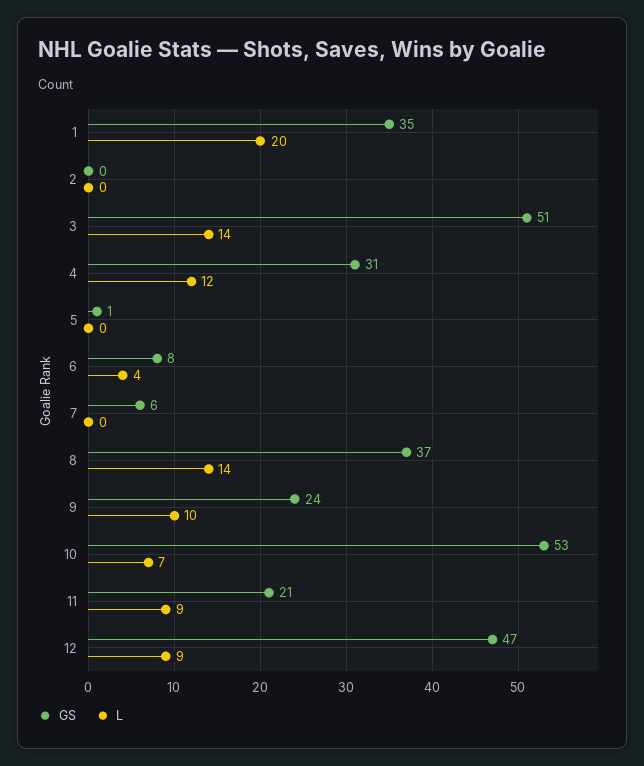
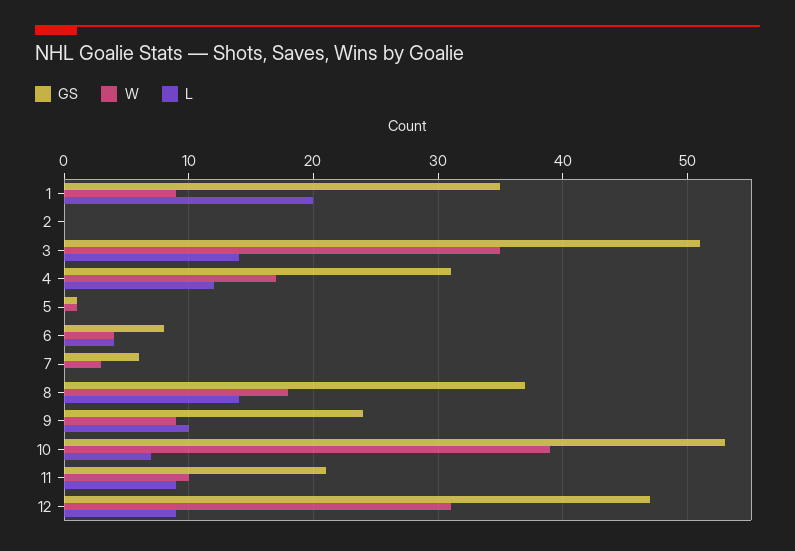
  {
    "GS": {
      "1": 35,
      "2": 0,
      "3": 51,
      "4": 31,
      "5": 1,
      "6": 8,
      "7": 6,
      "8": 37,
      "9": 24,
      "10": 53,
      "11": 21,
      "12": 47
    },
    "L": {
      "1": 20,
      "2": 0,
      "3": 14,
      "4": 12,
      "5": 0,
      "6": 4,
      "7": 0,
      "8": 14,
      "9": 10,
      "10": 7,
      "11": 9,
      "12": 9
-   }
+   },
+   "W": {
+     "1": 9,
+     "2": 0,
+     "3": 35,
+     "4": 17,
+     "5": 1,
+     "6": 4,
+     "7": 3,
+     "8": 18,
+     "9": 9,
+     "10": 39,
+     "11": 10,
+     "12": 31
+   }
  }

